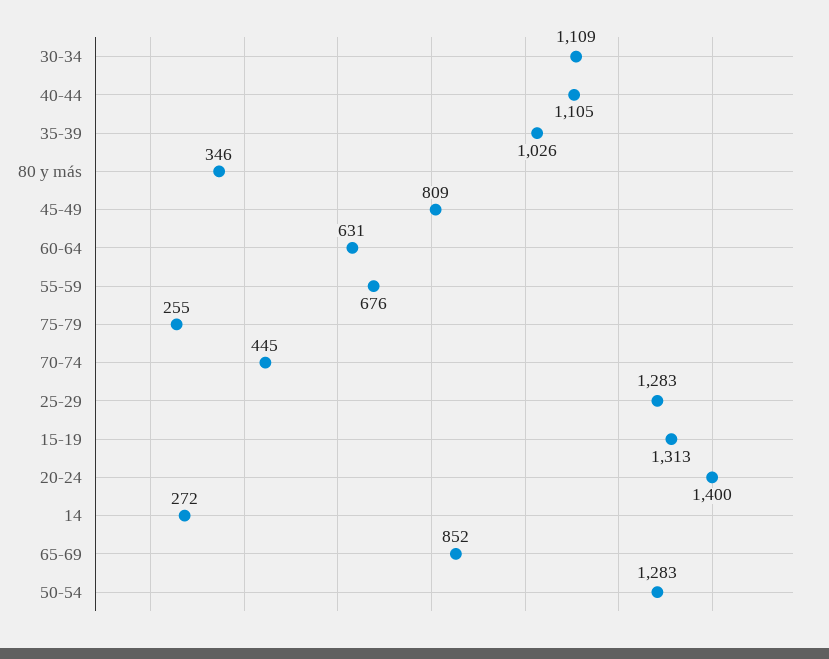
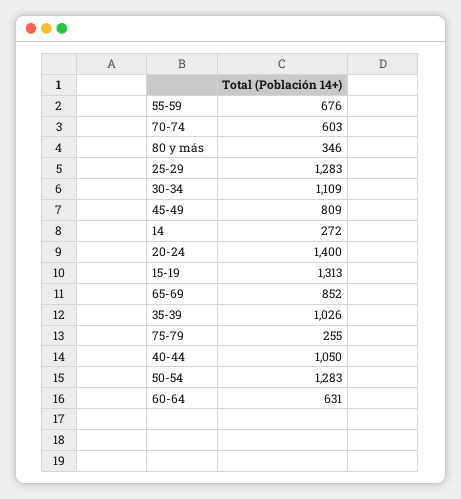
  {
    "30-34": 1109,
-   "40-44": 1105,
+   "40-44": 1050,
    "35-39": 1026,
    "80 y más": 346,
    "45-49": 809,
    "60-64": 631,
    "55-59": 676,
    "75-79": 255,
-   "70-74": 445,
+   "70-74": 603,
    "25-29": 1283,
    "15-19": 1313,
    "20-24": 1400,
    "14": 272,
    "65-69": 852,
    "50-54": 1283
  }

